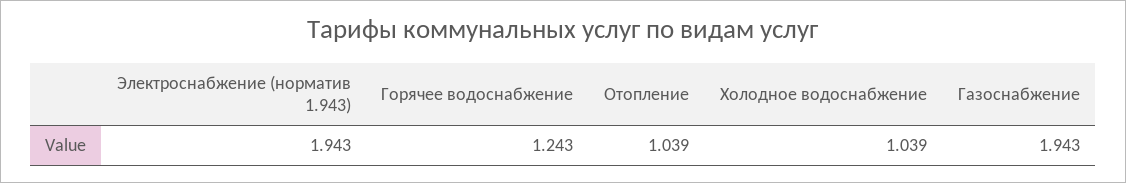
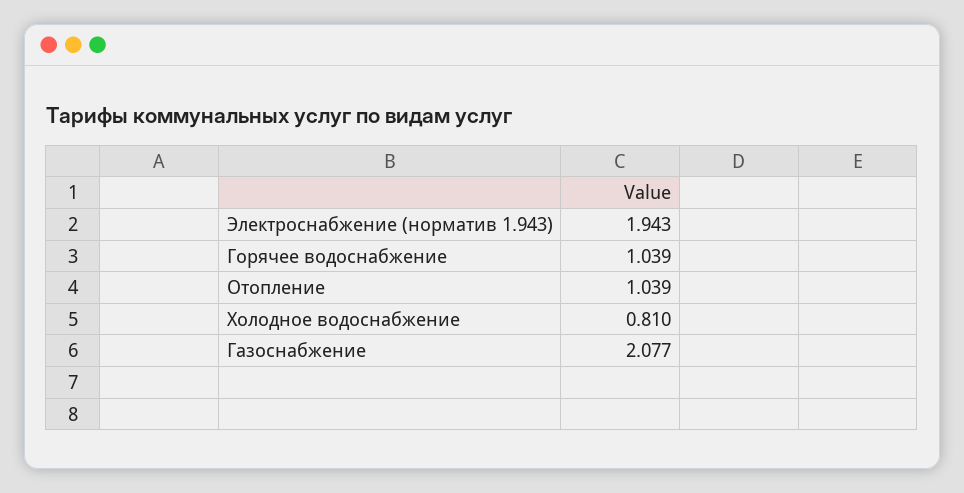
  {
    "Электроснабжение (норматив 1.943)": 1.943,
-   "Горячее водоснабжение": 1.243,
+   "Горячее водоснабжение": 1.039,
    "Отопление": 1.039,
-   "Холодное водоснабжение": 1.039,
+   "Холодное водоснабжение": 0.81,
-   "Газоснабжение": 1.943
+   "Газоснабжение": 2.077
  }

